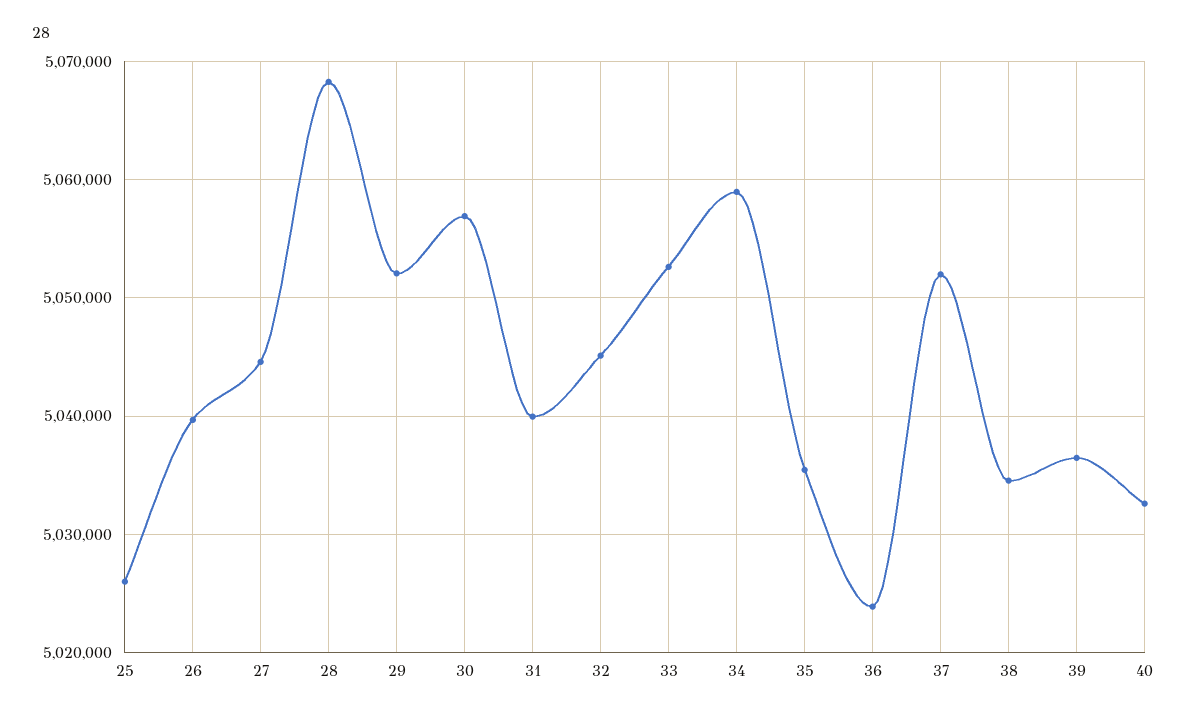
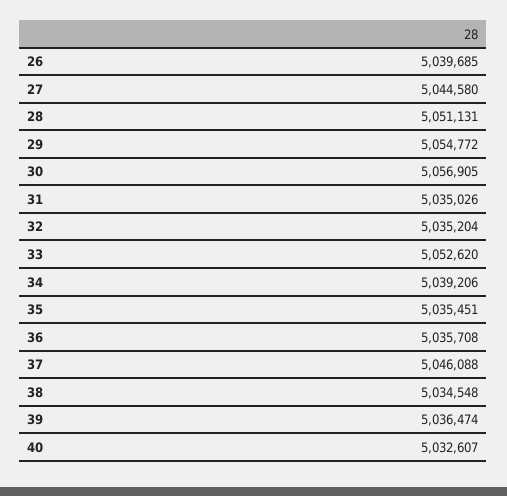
  {
-   "25": 5026000,
    "26": 5039685,
    "27": 5044580,
-   "28": 5068000,
+   "28": 5051131,
-   "29": 5052000,
+   "29": 5054772,
    "30": 5056905,
-   "31": 5040000,
+   "31": 5035026,
-   "32": 5045000,
+   "32": 5035204,
    "33": 5052620,
-   "34": 5059000,
+   "34": 5039206,
    "35": 5035451,
-   "36": 5024000,
+   "36": 5035708,
-   "37": 5052000,
+   "37": 5046088,
    "38": 5034548,
    "39": 5036474,
    "40": 5032607
  }

